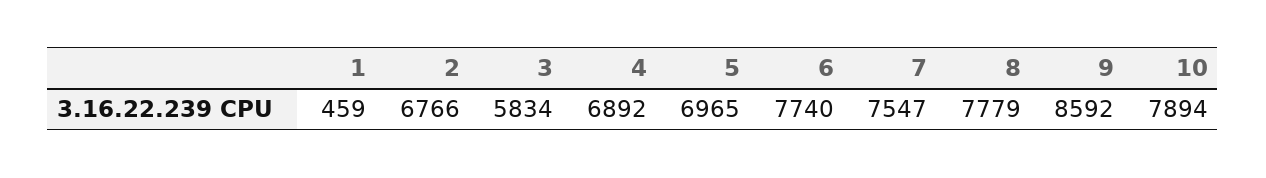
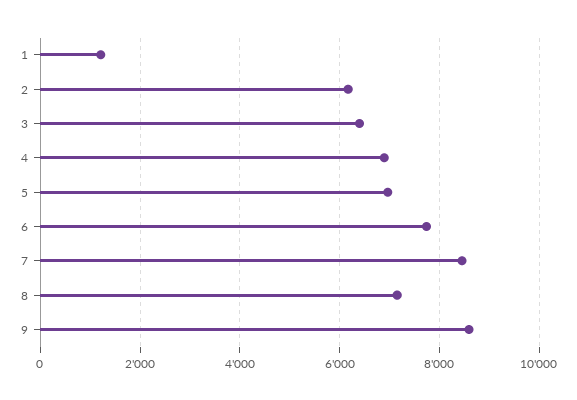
  {
-   "1": 459,
+   "1": 1200,
-   "2": 6766,
+   "2": 6200,
-   "3": 5834,
+   "3": 6400,
    "4": 6892,
    "5": 6965,
    "6": 7740,
-   "7": 7547,
+   "7": 8400,
-   "8": 7779,
+   "8": 7200,
-   "9": 8592,
+   "9": 8592
-   "10": 7894
  }

